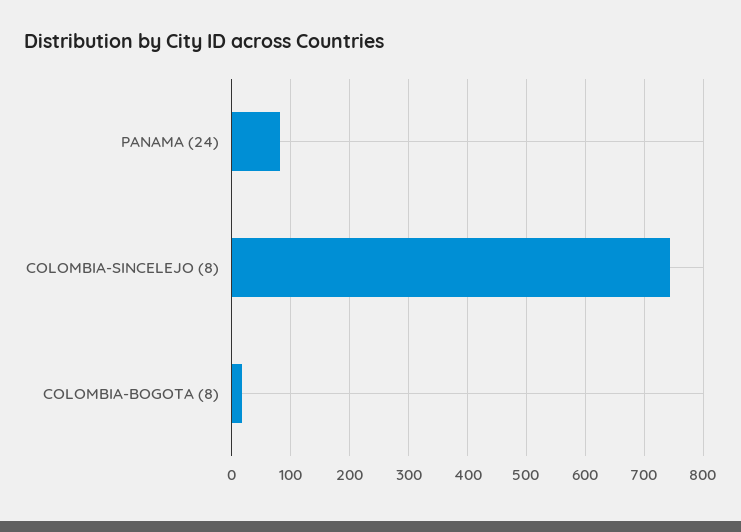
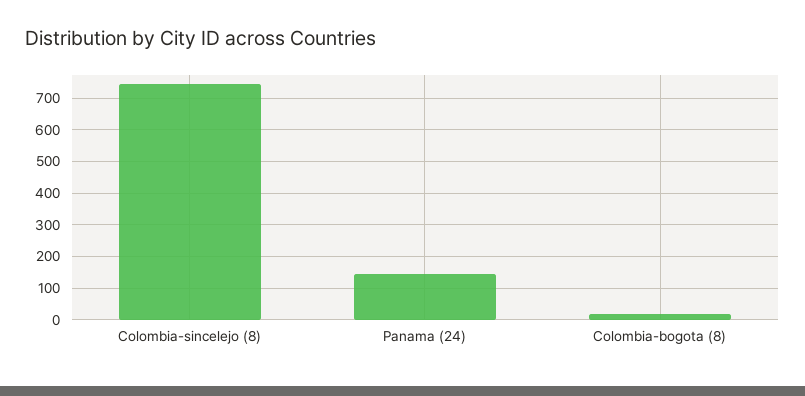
  {
-   "PANAMA (24)": 80,
+   "PANAMA (24)": 140,
    "COLOMBIA-SINCELEJO (8)": 740,
    "COLOMBIA-BOGOTA (8)": 20
  }

